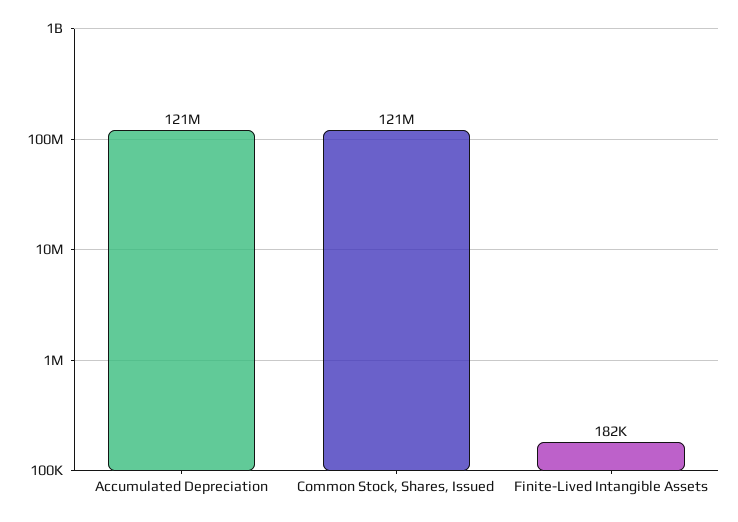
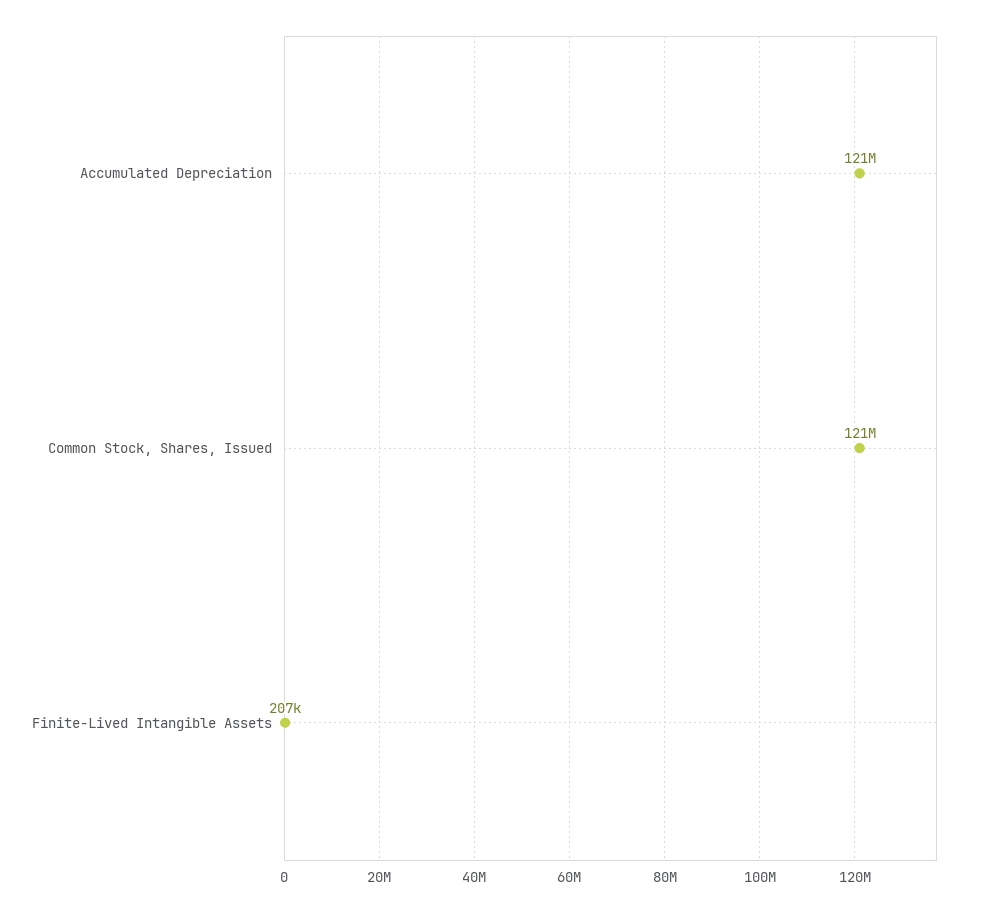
  {
    "Accumulated Depreciation": 121000000,
    "Common Stock, Shares, Issued": 121000000,
-   "Finite-Lived Intangible Assets": 182000
+   "Finite-Lived Intangible Assets": 207000
  }

